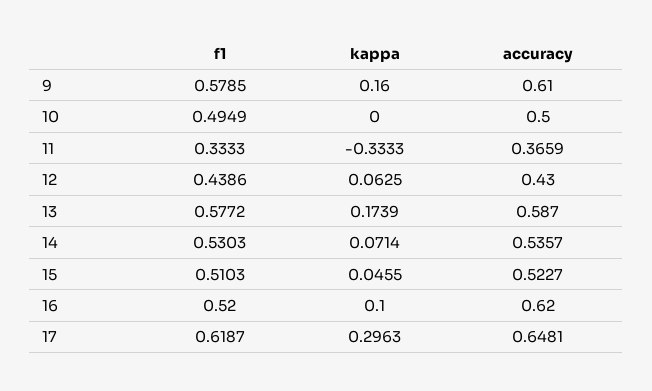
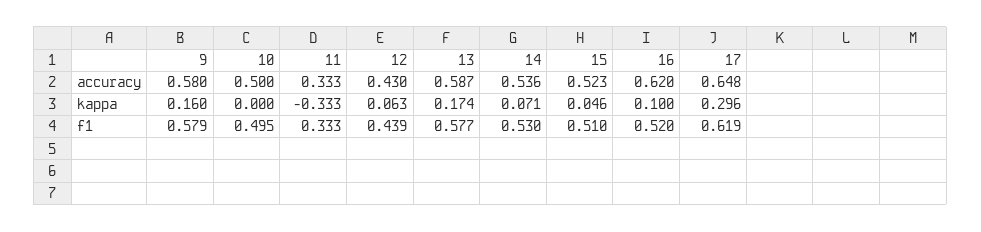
  {
    "f1": {
      "9": 0.5785,
      "10": 0.4949,
      "11": 0.3333,
      "12": 0.4386,
      "13": 0.5772,
      "14": 0.5303,
      "15": 0.5103,
      "16": 0.52,
      "17": 0.6187
    },
    "kappa": {
      "9": 0.16,
      "10": 0,
      "11": -0.3333,
      "12": 0.0625,
      "13": 0.1739,
      "14": 0.0714,
      "15": 0.0455,
      "16": 0.1,
      "17": 0.2963
    },
    "accuracy": {
-     "9": 0.61,
+     "9": 0.58,
      "10": 0.5,
-     "11": 0.3659,
+     "11": 0.333,
      "12": 0.43,
      "13": 0.587,
      "14": 0.5357,
      "15": 0.5227,
      "16": 0.62,
      "17": 0.6481
    }
  }

